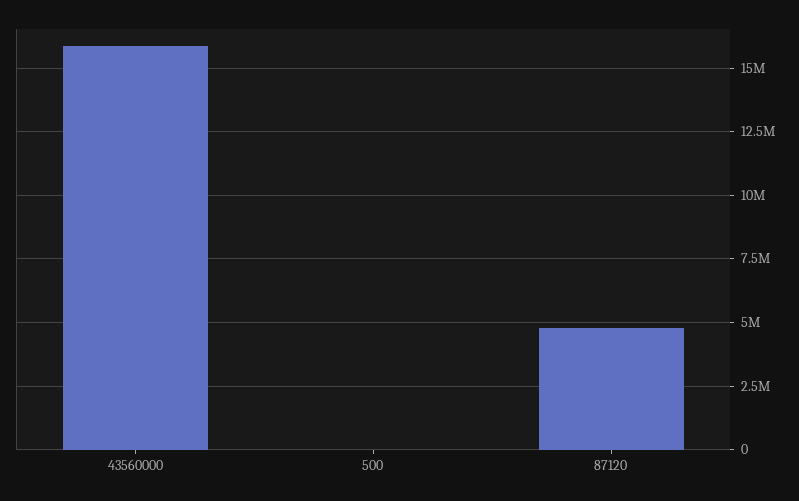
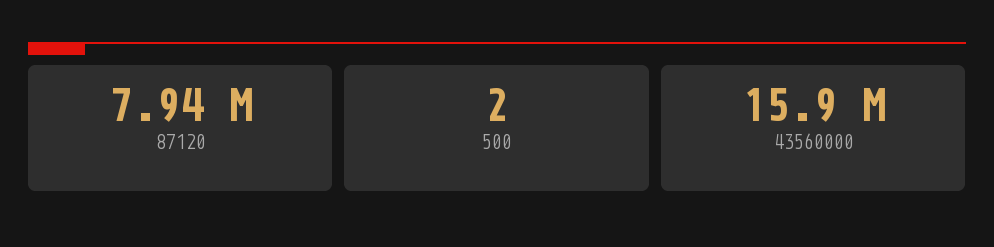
  {
    "43560000": 15900000,
    "500": 2,
-   "87120": 4750000
+   "87120": 7940000
  }

